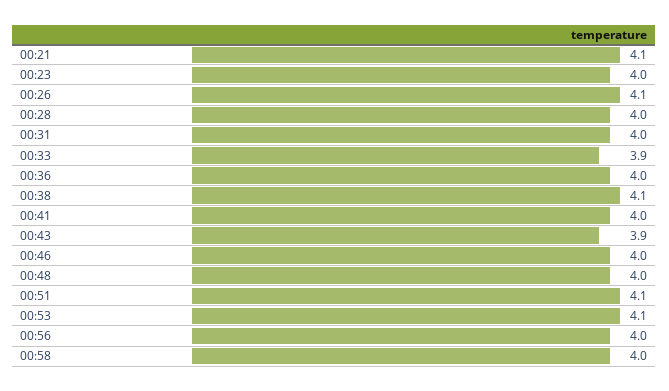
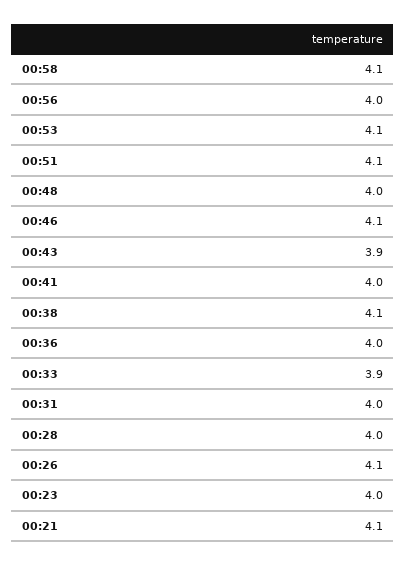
  {
    "00:21": 4.1,
    "00:23": 4,
    "00:26": 4.1,
    "00:28": 4,
    "00:31": 4,
    "00:33": 3.9,
    "00:36": 4,
    "00:38": 4.1,
    "00:41": 4,
    "00:43": 3.9,
-   "00:46": 4,
+   "00:46": 4.1,
    "00:48": 4,
    "00:51": 4.1,
    "00:53": 4.1,
    "00:56": 4,
-   "00:58": 4
+   "00:58": 4.1
  }

